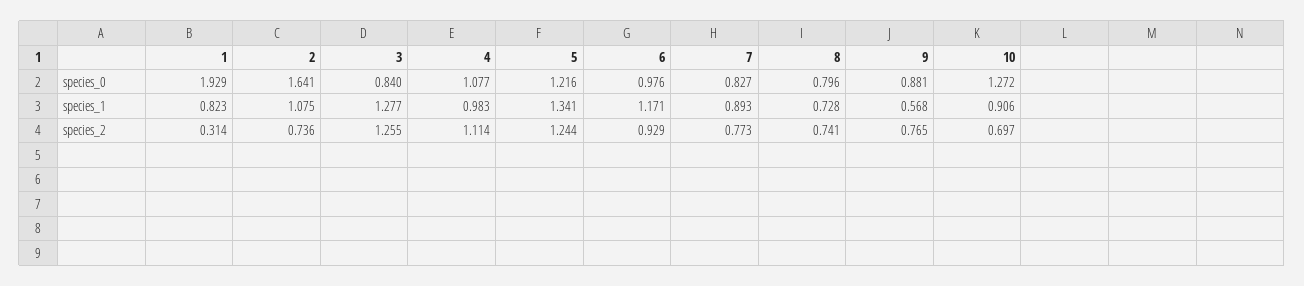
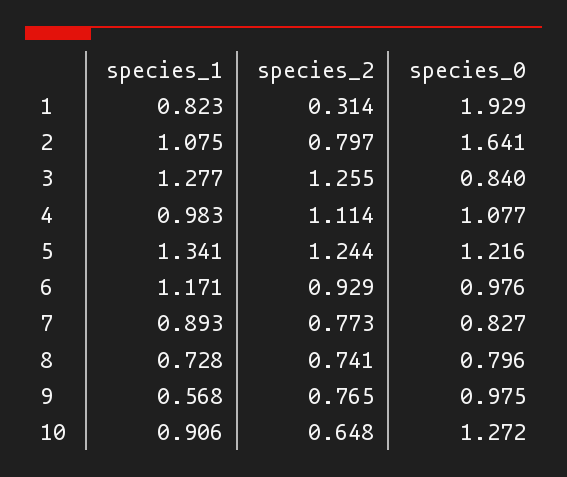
  {
    "1": {
      "species_0": 1.929,
      "species_1": 0.823,
      "species_2": 0.314
    },
    "2": {
      "species_0": 1.641,
      "species_1": 1.075,
-     "species_2": 0.736
+     "species_2": 0.797
    },
    "3": {
      "species_0": 0.84,
      "species_1": 1.277,
      "species_2": 1.255
    },
    "4": {
      "species_0": 1.077,
      "species_1": 0.983,
      "species_2": 1.114
    },
    "5": {
      "species_0": 1.216,
      "species_1": 1.341,
      "species_2": 1.244
    },
    "6": {
      "species_0": 0.976,
      "species_1": 1.171,
      "species_2": 0.929
    },
    "7": {
      "species_0": 0.827,
      "species_1": 0.893,
      "species_2": 0.773
    },
    "8": {
      "species_0": 0.796,
      "species_1": 0.728,
      "species_2": 0.741
    },
    "9": {
-     "species_0": 0.881,
+     "species_0": 0.975,
      "species_1": 0.568,
      "species_2": 0.765
    },
    "10": {
      "species_0": 1.272,
      "species_1": 0.906,
-     "species_2": 0.697
+     "species_2": 0.648
    }
  }

